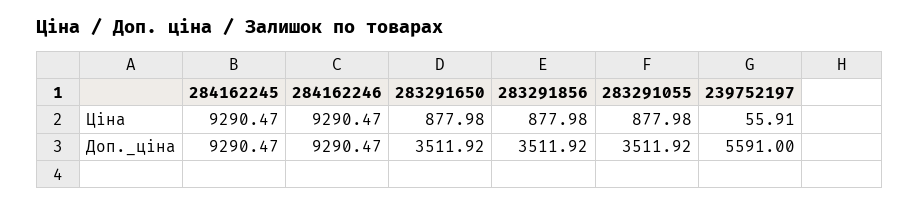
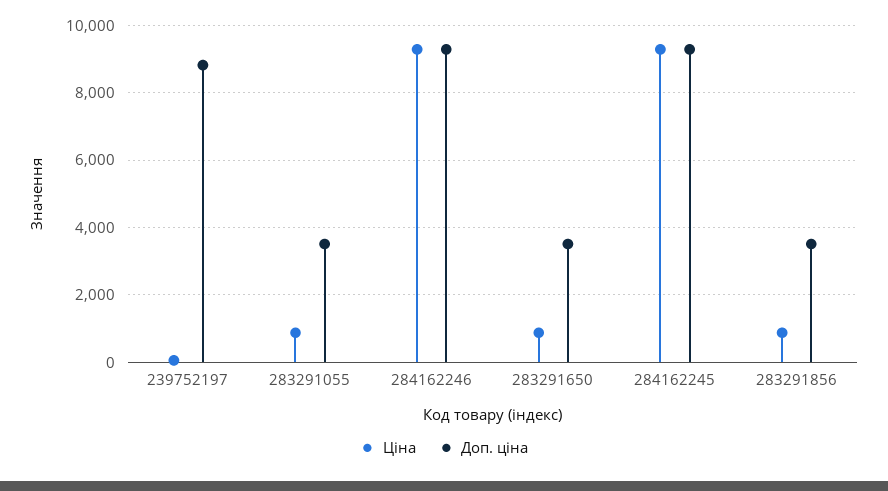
  {
    "Ціна": {
      "284162245": 9290.47,
      "284162246": 9290.47,
      "283291650": 877.98,
      "283291856": 877.98,
      "283291055": 877.98,
      "239752197": 55.91
    },
    "Доп._ціна": {
      "284162245": 9290.47,
      "284162246": 9290.47,
      "283291650": 3511.92,
      "283291856": 3511.92,
      "283291055": 3511.92,
-     "239752197": 5591
+     "239752197": 8800
    }
  }

